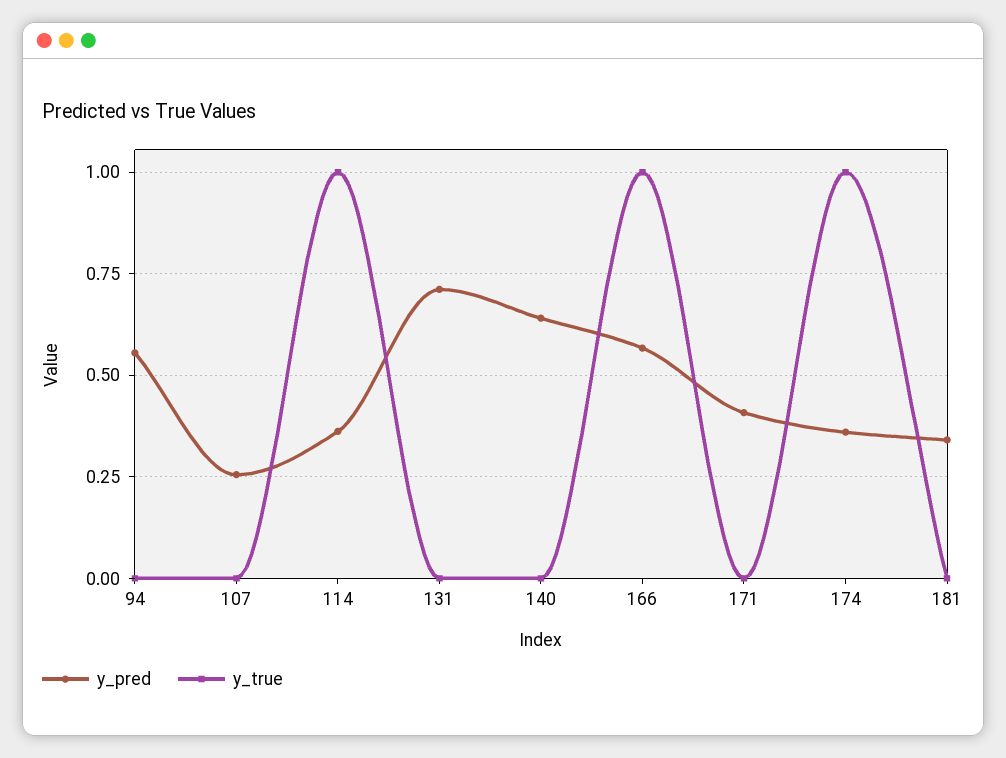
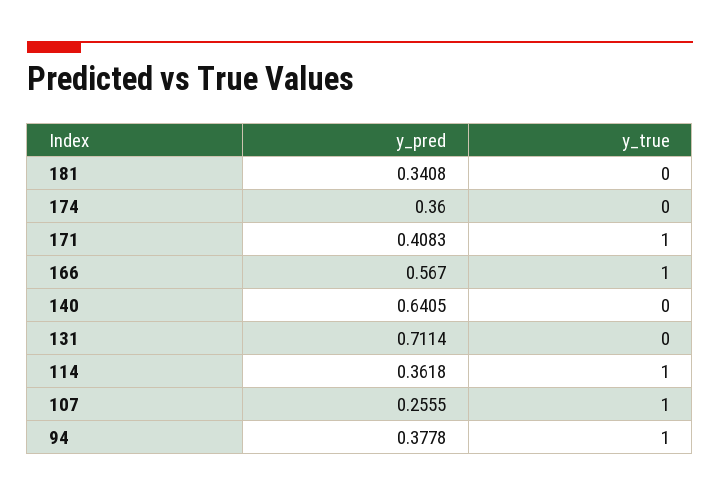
  {
    "y_pred": {
-     "94": 0.55,
+     "94": 0.3778,
      "107": 0.2555,
      "114": 0.3618,
      "131": 0.7114,
      "140": 0.6405,
      "166": 0.567,
      "171": 0.4083,
      "174": 0.36,
      "181": 0.3408
    },
    "y_true": {
-     "94": 0,
+     "94": 1,
-     "107": 0,
+     "107": 1,
      "114": 1,
      "131": 0,
      "140": 0,
      "166": 1,
-     "171": 0,
+     "171": 1,
-     "174": 1,
+     "174": 0,
      "181": 0
    }
  }

